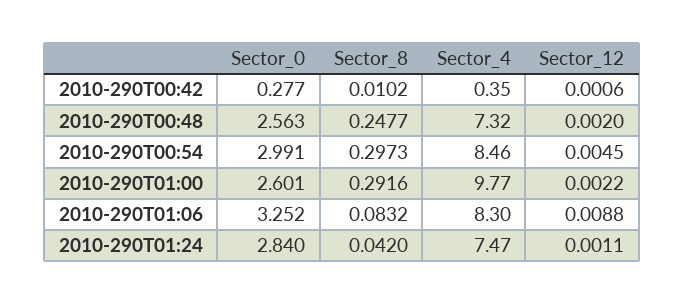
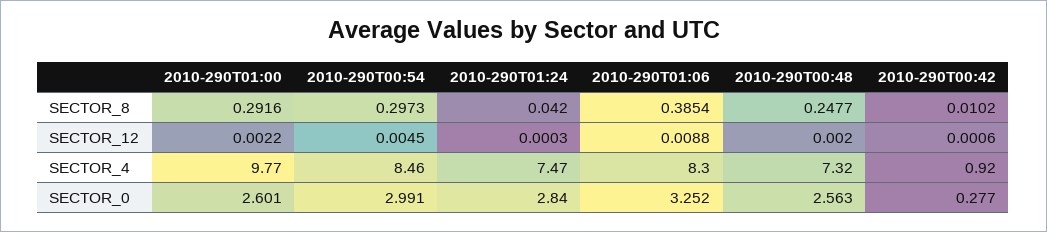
  {
    "Sector_0": {
      "2010-290T00:42": 0.277,
      "2010-290T00:48": 2.563,
      "2010-290T00:54": 2.991,
      "2010-290T01:00": 2.601,
      "2010-290T01:06": 3.252,
      "2010-290T01:24": 2.84
    },
    "Sector_8": {
      "2010-290T00:42": 0.0102,
      "2010-290T00:48": 0.2477,
      "2010-290T00:54": 0.2973,
      "2010-290T01:00": 0.2916,
-     "2010-290T01:06": 0.0832,
+     "2010-290T01:06": 0.3854,
      "2010-290T01:24": 0.042
    },
    "Sector_4": {
-     "2010-290T00:42": 0.35,
+     "2010-290T00:42": 0.92,
      "2010-290T00:48": 7.32,
      "2010-290T00:54": 8.46,
      "2010-290T01:00": 9.77,
      "2010-290T01:06": 8.3,
      "2010-290T01:24": 7.47
    },
    "Sector_12": {
      "2010-290T00:42": 0.0006,
      "2010-290T00:48": 0.002,
      "2010-290T00:54": 0.0045,
      "2010-290T01:00": 0.0022,
      "2010-290T01:06": 0.0088,
-     "2010-290T01:24": 0.0011
+     "2010-290T01:24": 0.0003
    }
  }

